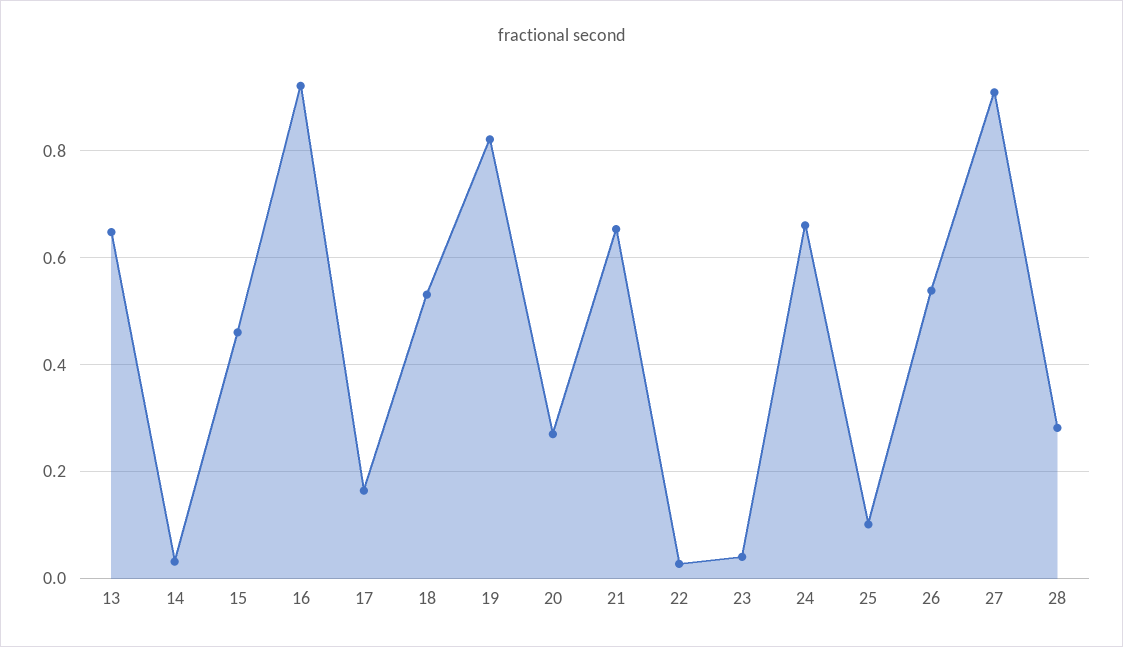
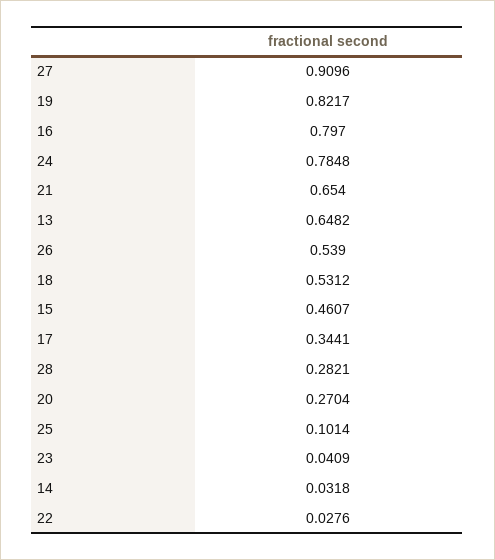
  {
    "13": 0.6482,
    "14": 0.0318,
    "15": 0.4607,
-   "16": 0.92,
+   "16": 0.797,
-   "17": 0.16,
+   "17": 0.3441,
    "18": 0.5312,
    "19": 0.8217,
    "20": 0.2704,
    "21": 0.654,
    "22": 0.0276,
    "23": 0.0409,
-   "24": 0.66,
+   "24": 0.7848,
    "25": 0.1014,
    "26": 0.539,
    "27": 0.9096,
    "28": 0.2821
  }

